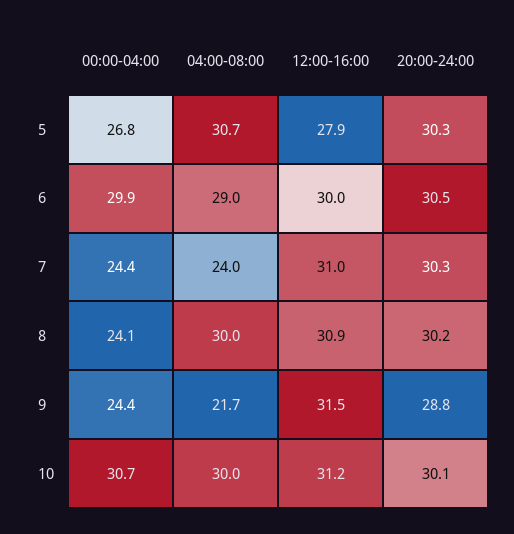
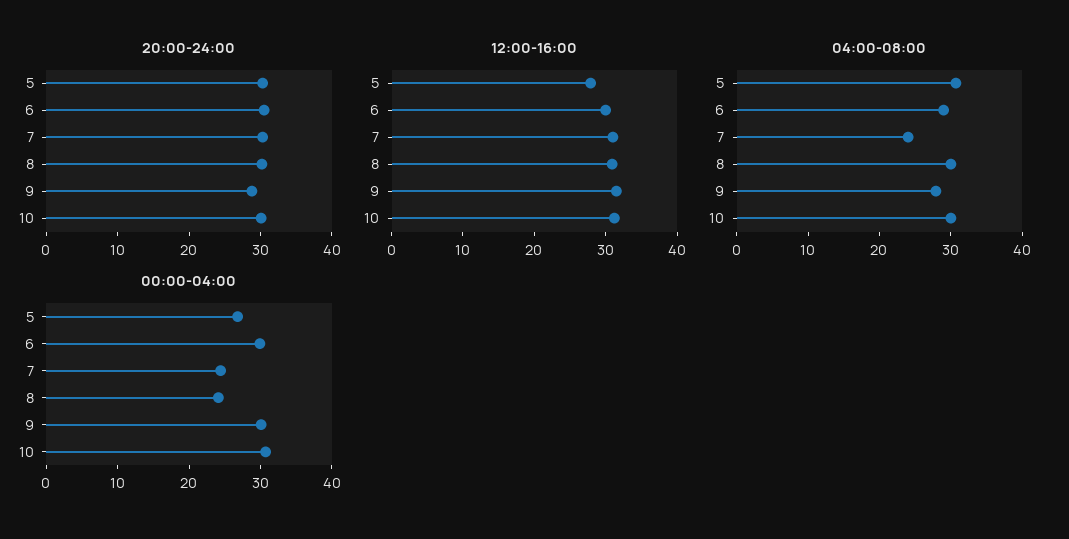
  {
    "00:00-04:00": {
      "5": 26.8,
      "6": 29.9,
      "7": 24.4,
      "8": 24.1,
-     "9": 24.4,
+     "9": 30,
      "10": 30.7
    },
    "04:00-08:00": {
      "5": 30.7,
      "6": 29,
      "7": 24,
      "8": 30,
-     "9": 21.7,
+     "9": 28,
      "10": 30
    },
    "12:00-16:00": {
      "5": 27.9,
      "6": 30,
      "7": 31,
      "8": 30.9,
      "9": 31.5,
      "10": 31.2
    },
    "20:00-24:00": {
      "5": 30.3,
      "6": 30.5,
      "7": 30.3,
      "8": 30.2,
      "9": 28.8,
      "10": 30.1
    }
  }

